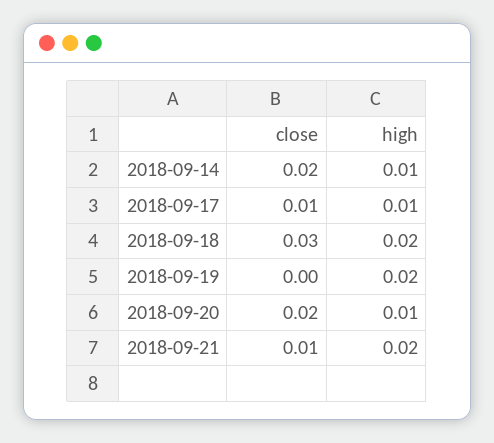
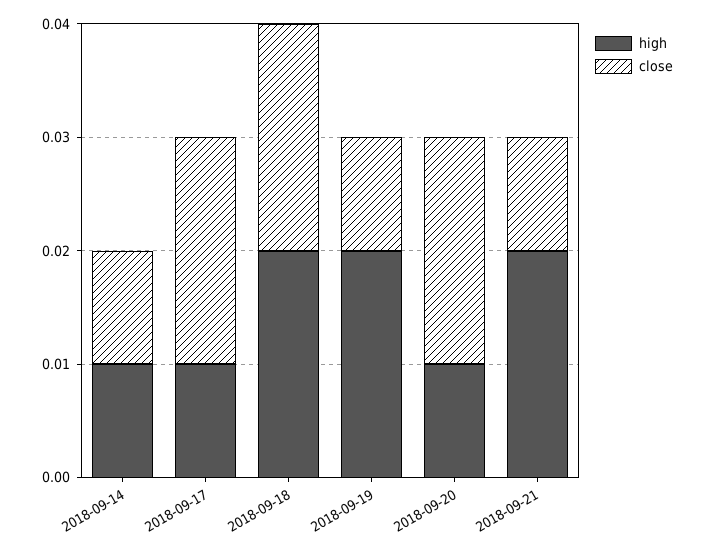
  {
    "close": {
-     "2018-09-14": 0.02,
+     "2018-09-14": 0.01,
-     "2018-09-17": 0.01,
+     "2018-09-17": 0.02,
-     "2018-09-18": 0.03,
+     "2018-09-18": 0.02,
-     "2018-09-19": 0,
+     "2018-09-19": 0.01,
      "2018-09-20": 0.02,
      "2018-09-21": 0.01
    },
    "high": {
      "2018-09-14": 0.01,
      "2018-09-17": 0.01,
      "2018-09-18": 0.02,
      "2018-09-19": 0.02,
      "2018-09-20": 0.01,
      "2018-09-21": 0.02
    }
  }

